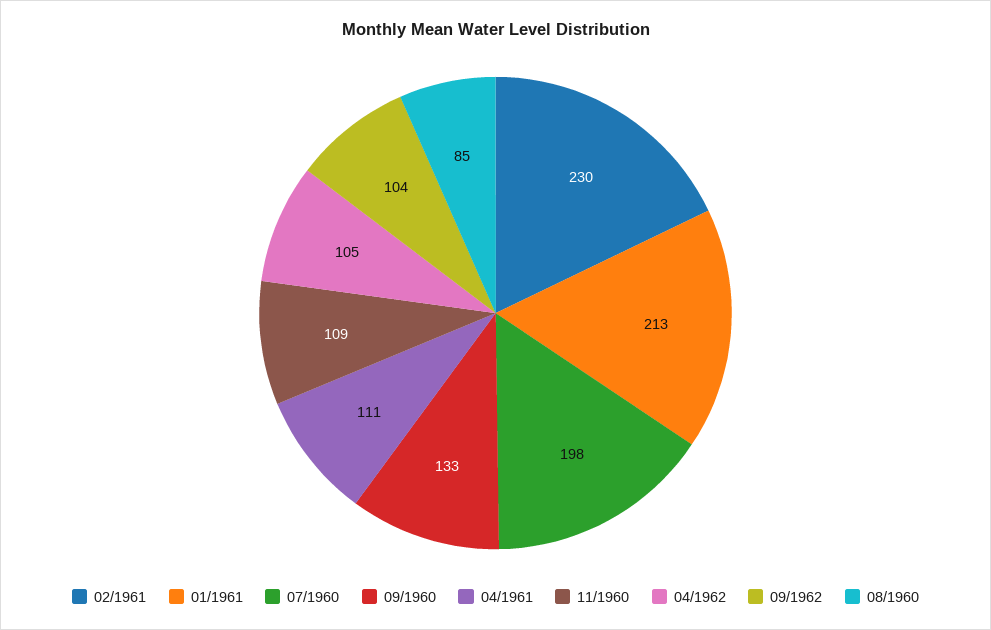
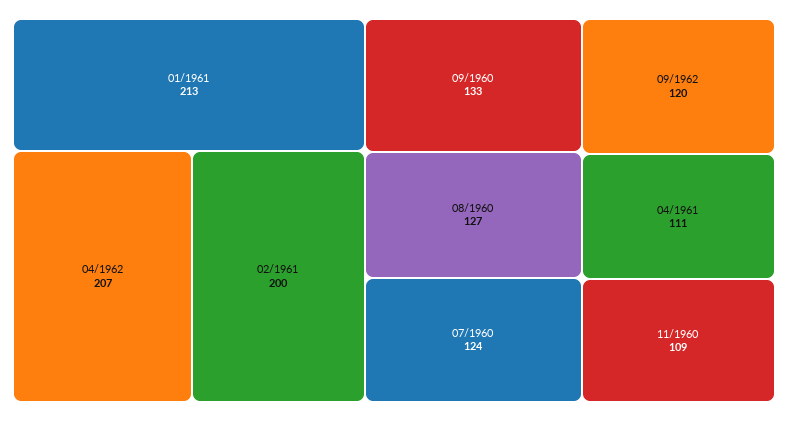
  {
-   "02/1961": 230,
+   "02/1961": 200,
    "01/1961": 213,
-   "07/1960": 198,
+   "07/1960": 124,
    "09/1960": 133,
    "04/1961": 111,
    "11/1960": 109,
-   "04/1962": 105,
+   "04/1962": 207,
-   "09/1962": 104,
+   "09/1962": 120,
-   "08/1960": 85
+   "08/1960": 127
  }

